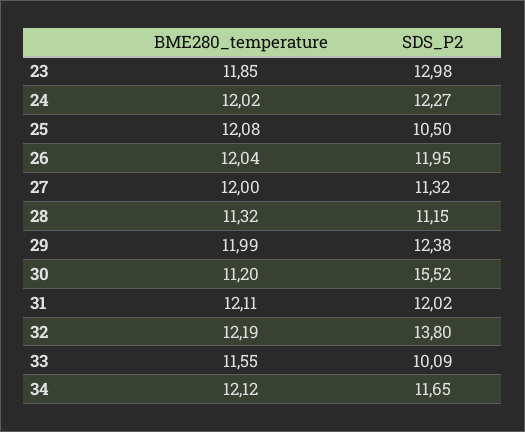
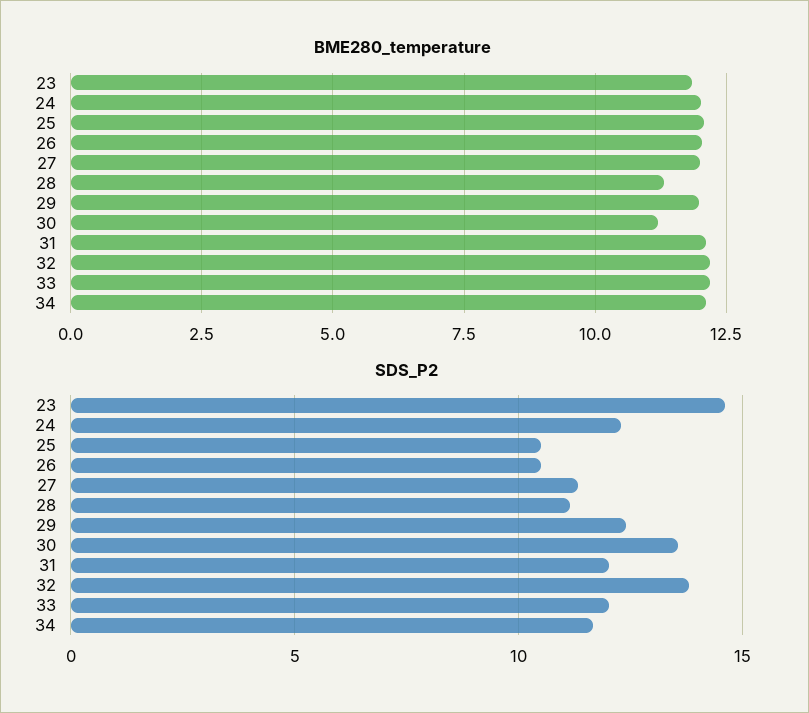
  {
    "BME280_temperature": {
      "23": 11.85,
      "24": 12.02,
      "25": 12.08,
      "26": 12.04,
      "27": 12,
      "28": 11.32,
      "29": 11.99,
      "30": 11.2,
      "31": 12.11,
      "32": 12.19,
-     "33": 11.55,
+     "33": 12.25,
      "34": 12.12
    },
    "SDS_P2": {
-     "23": 12.98,
+     "23": 14.5,
      "24": 12.27,
      "25": 10.5,
-     "26": 11.95,
+     "26": 10.5,
      "27": 11.32,
      "28": 11.15,
      "29": 12.38,
-     "30": 15.52,
+     "30": 13.5,
      "31": 12.02,
      "32": 13.8,
-     "33": 10.09,
+     "33": 12,
      "34": 11.65
    }
  }

